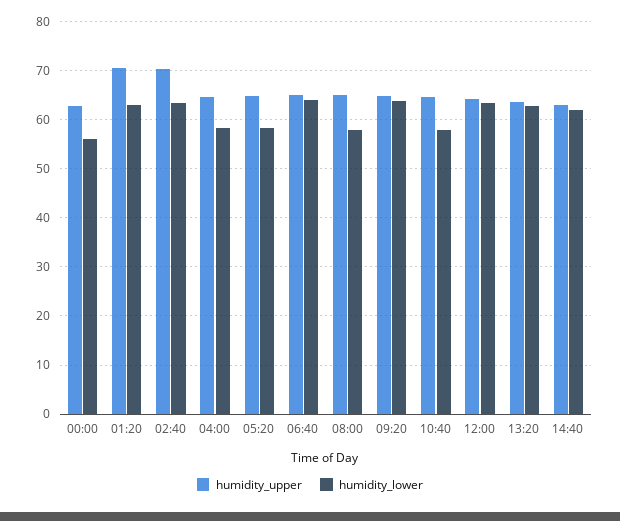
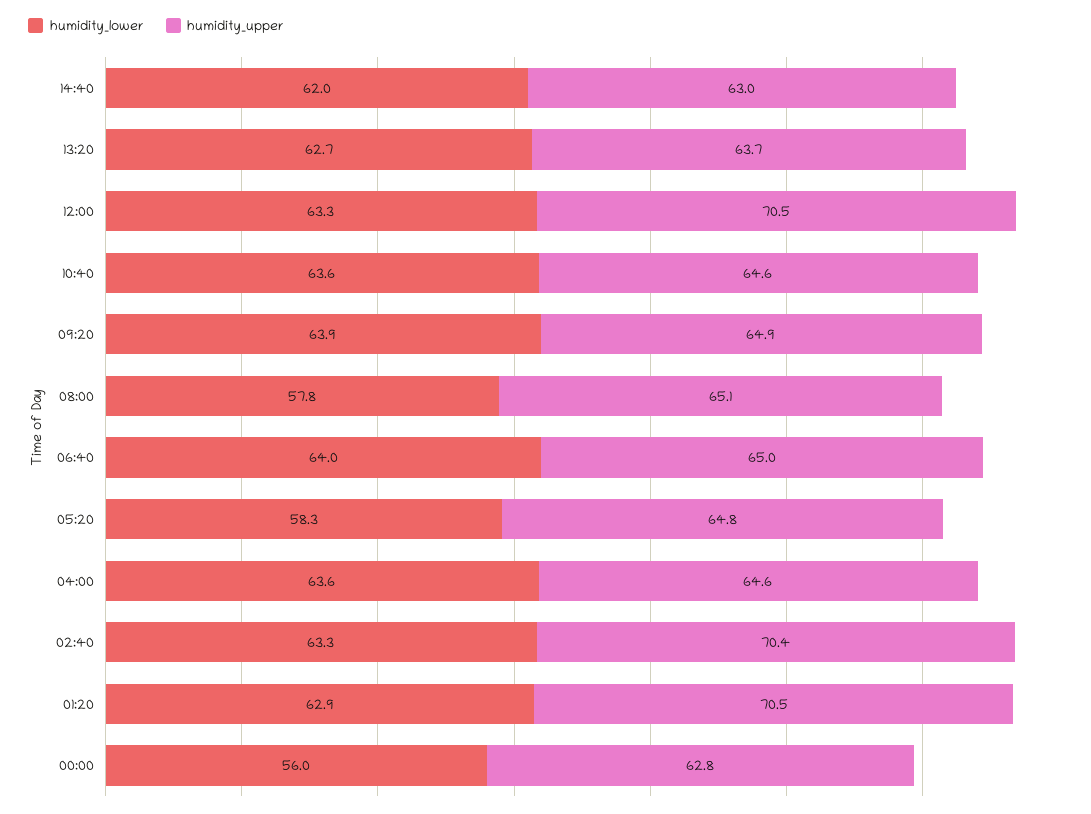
  {
    "humidity_upper": {
      "00:00": 62.8,
      "01:20": 70.5,
      "02:40": 70.4,
      "04:00": 64.6,
      "05:20": 64.8,
      "06:40": 65,
      "08:00": 65.1,
      "09:20": 64.9,
      "10:40": 64.6,
-     "12:00": 64,
+     "12:00": 70.5,
      "13:20": 63.7,
      "14:40": 63
    },
    "humidity_lower": {
      "00:00": 56,
      "01:20": 62.9,
      "02:40": 63.3,
-     "04:00": 58,
+     "04:00": 63.6,
      "05:20": 58.3,
      "06:40": 64,
      "08:00": 57.8,
      "09:20": 63.9,
-     "10:40": 58,
+     "10:40": 63.6,
      "12:00": 63.3,
      "13:20": 62.7,
      "14:40": 62
    }
  }

